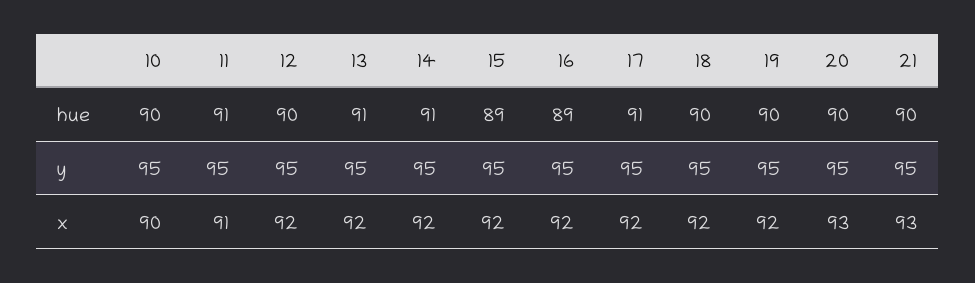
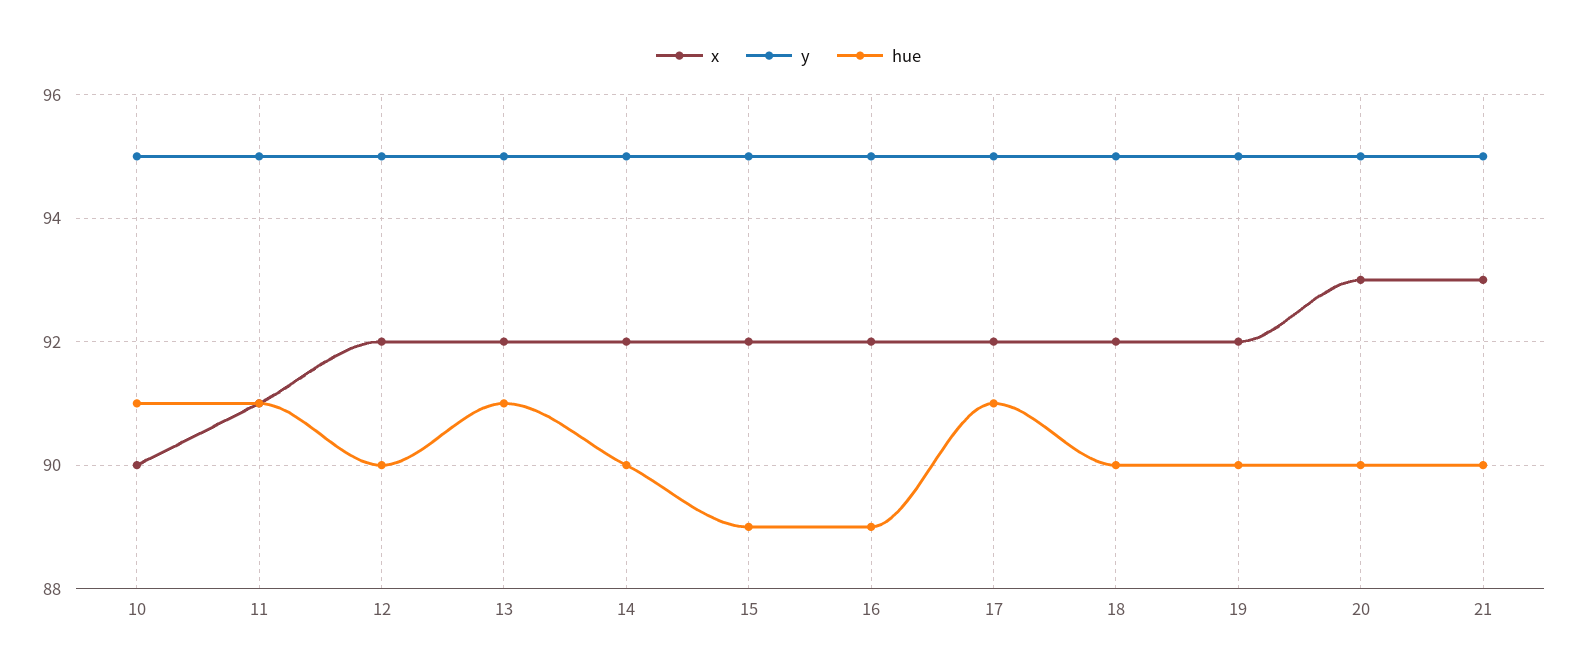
  {
    "hue": {
-     "10": 90,
+     "10": 91,
      "11": 91,
      "12": 90,
      "13": 91,
-     "14": 91,
+     "14": 90,
      "15": 89,
      "16": 89,
      "17": 91,
      "18": 90,
      "19": 90,
      "20": 90,
      "21": 90
    },
    "y": {
      "10": 95,
      "11": 95,
      "12": 95,
      "13": 95,
      "14": 95,
      "15": 95,
      "16": 95,
      "17": 95,
      "18": 95,
      "19": 95,
      "20": 95,
      "21": 95
    },
    "x": {
      "10": 90,
      "11": 91,
      "12": 92,
      "13": 92,
      "14": 92,
      "15": 92,
      "16": 92,
      "17": 92,
      "18": 92,
      "19": 92,
      "20": 93,
      "21": 93
    }
  }

